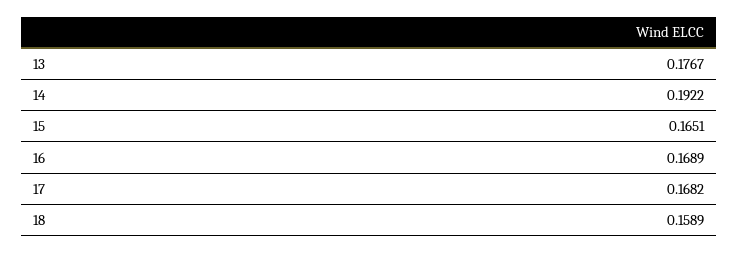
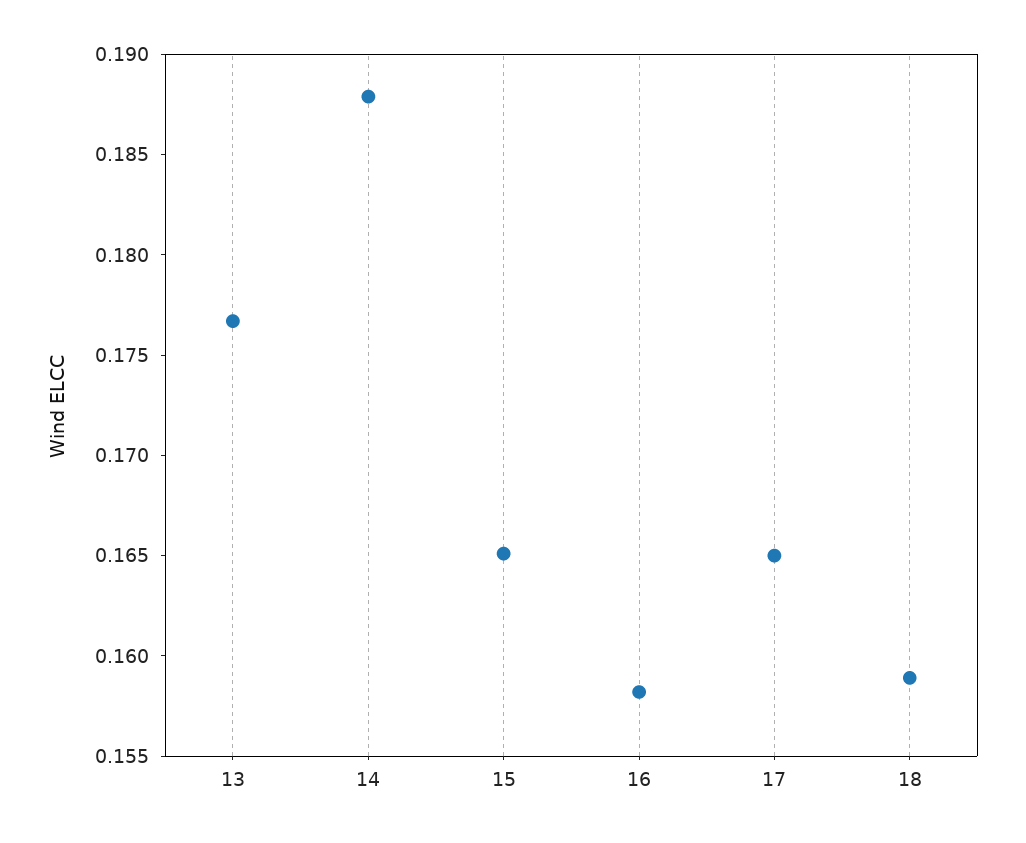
  {
    "13": 0.1767,
-   "14": 0.1922,
+   "14": 0.188,
    "15": 0.1651,
-   "16": 0.1689,
+   "16": 0.158,
-   "17": 0.1682,
+   "17": 0.165,
    "18": 0.1589
  }

